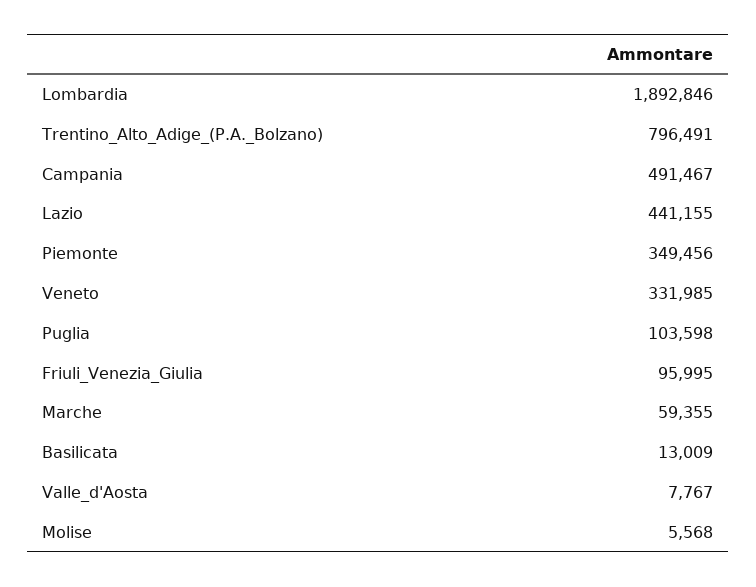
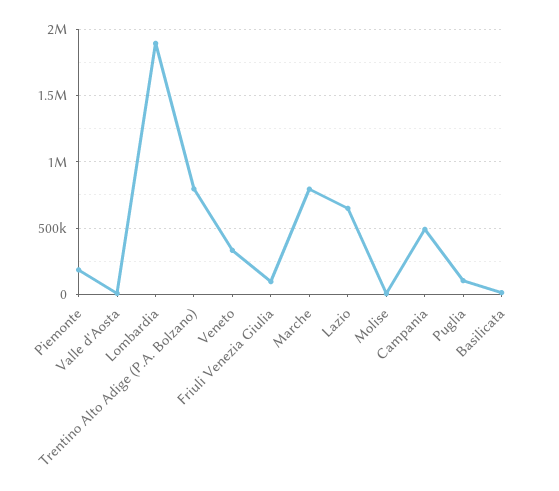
  {
    "Lombardia": 1892846,
    "Trentino_Alto_Adige_(P.A._Bolzano)": 796491,
    "Campania": 491467,
-   "Lazio": 441155,
+   "Lazio": 650000,
-   "Piemonte": 349456,
+   "Piemonte": 200000,
    "Veneto": 331985,
    "Puglia": 103598,
    "Friuli_Venezia_Giulia": 95995,
-   "Marche": 59355,
+   "Marche": 800000,
    "Basilicata": 13009,
    "Valle_d'Aosta": 7767,
    "Molise": 5568
  }

